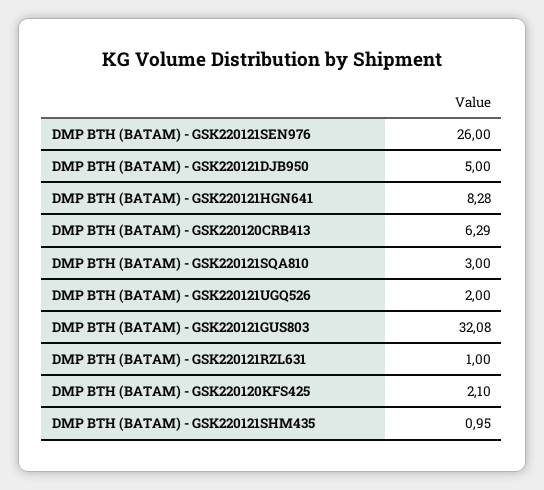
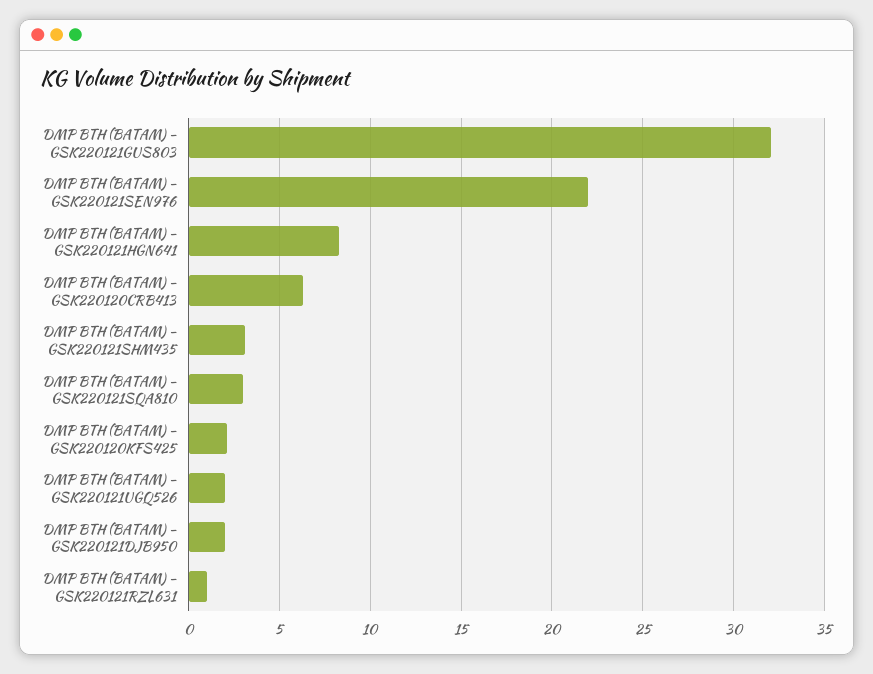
  {
-   "DMP BTH (BATAM) - GSK220121SEN976": 26,
+   "DMP BTH (BATAM) - GSK220121SEN976": 22,
-   "DMP BTH (BATAM) - GSK220121DJB950": 5,
+   "DMP BTH (BATAM) - GSK220121DJB950": 2,
    "DMP BTH (BATAM) - GSK220121HGN641": 8.28,
    "DMP BTH (BATAM) - GSK220120CRB413": 6.29,
    "DMP BTH (BATAM) - GSK220121SQA810": 3,
    "DMP BTH (BATAM) - GSK220121UGQ526": 2,
    "DMP BTH (BATAM) - GSK220121GUS803": 32.08,
    "DMP BTH (BATAM) - GSK220121RZL631": 1,
    "DMP BTH (BATAM) - GSK220120KFS425": 2.1,
-   "DMP BTH (BATAM) - GSK220121SHM435": 0.95
+   "DMP BTH (BATAM) - GSK220121SHM435": 3
  }

